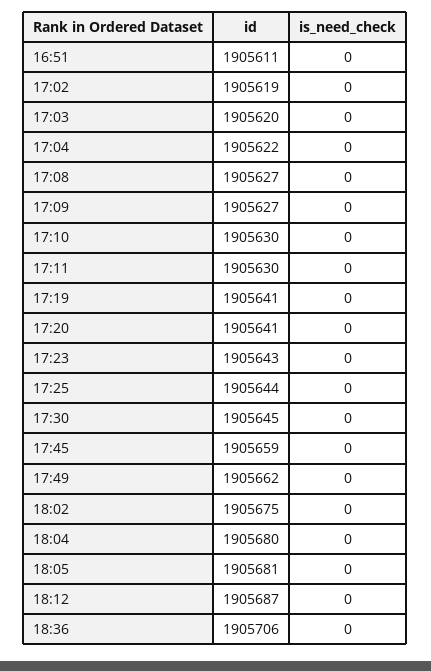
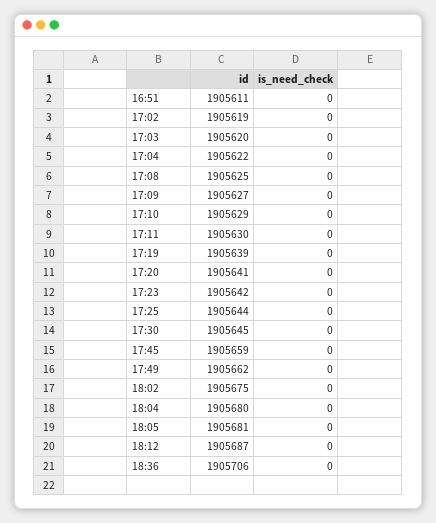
  {
    "id": {
      "16:51": 1905611,
      "17:02": 1905619,
      "17:03": 1905620,
      "17:04": 1905622,
-     "17:08": 1905627,
+     "17:08": 1905625,
      "17:09": 1905627,
-     "17:10": 1905630,
+     "17:10": 1905629,
      "17:11": 1905630,
-     "17:19": 1905641,
+     "17:19": 1905639,
      "17:20": 1905641,
-     "17:23": 1905643,
+     "17:23": 1905642,
      "17:25": 1905644,
      "17:30": 1905645,
      "17:45": 1905659,
      "17:49": 1905662,
      "18:02": 1905675,
      "18:04": 1905680,
      "18:05": 1905681,
      "18:12": 1905687,
      "18:36": 1905706
    },
    "is_need_check": {
      "16:51": 0,
      "17:02": 0,
      "17:03": 0,
      "17:04": 0,
      "17:08": 0,
      "17:09": 0,
      "17:10": 0,
      "17:11": 0,
      "17:19": 0,
      "17:20": 0,
      "17:23": 0,
      "17:25": 0,
      "17:30": 0,
      "17:45": 0,
      "17:49": 0,
      "18:02": 0,
      "18:04": 0,
      "18:05": 0,
      "18:12": 0,
      "18:36": 0
    }
  }

